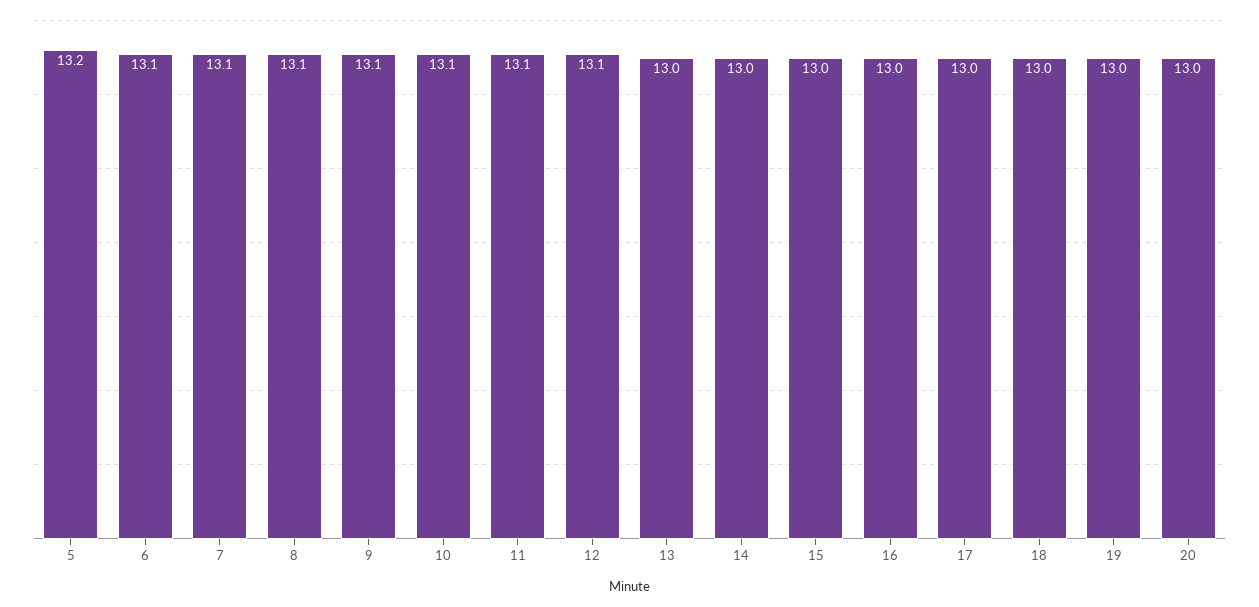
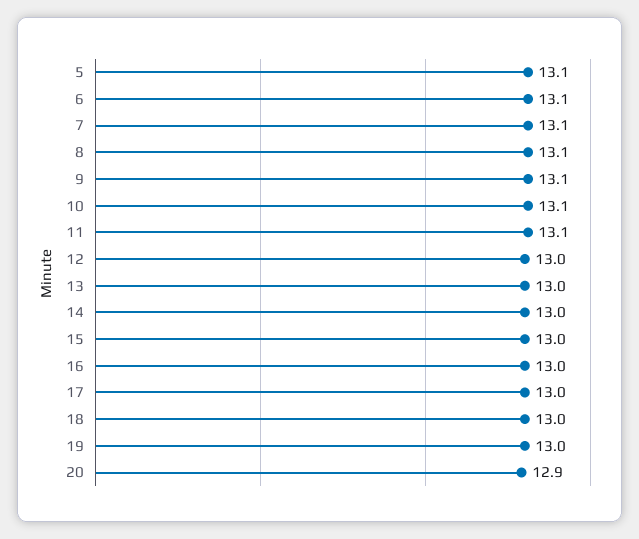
  {
-   "5": 13.2,
+   "5": 13.1,
    "6": 13.1,
    "7": 13.1,
    "8": 13.1,
    "9": 13.1,
    "10": 13.1,
    "11": 13.1,
-   "12": 13.1,
+   "12": 13,
    "13": 13,
    "14": 13,
    "15": 13,
    "16": 13,
    "17": 13,
    "18": 13,
    "19": 13,
-   "20": 13
+   "20": 12.9
  }

